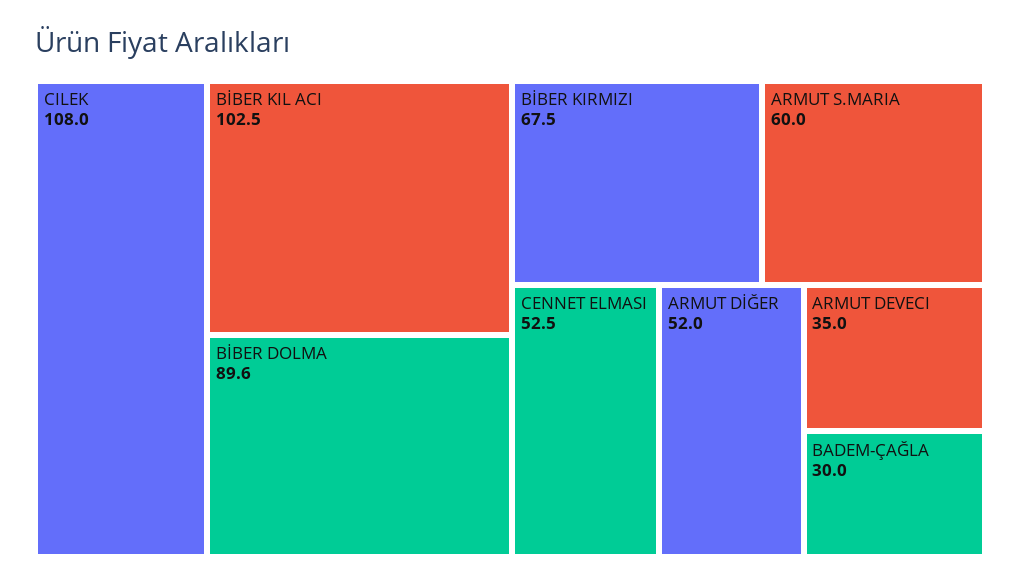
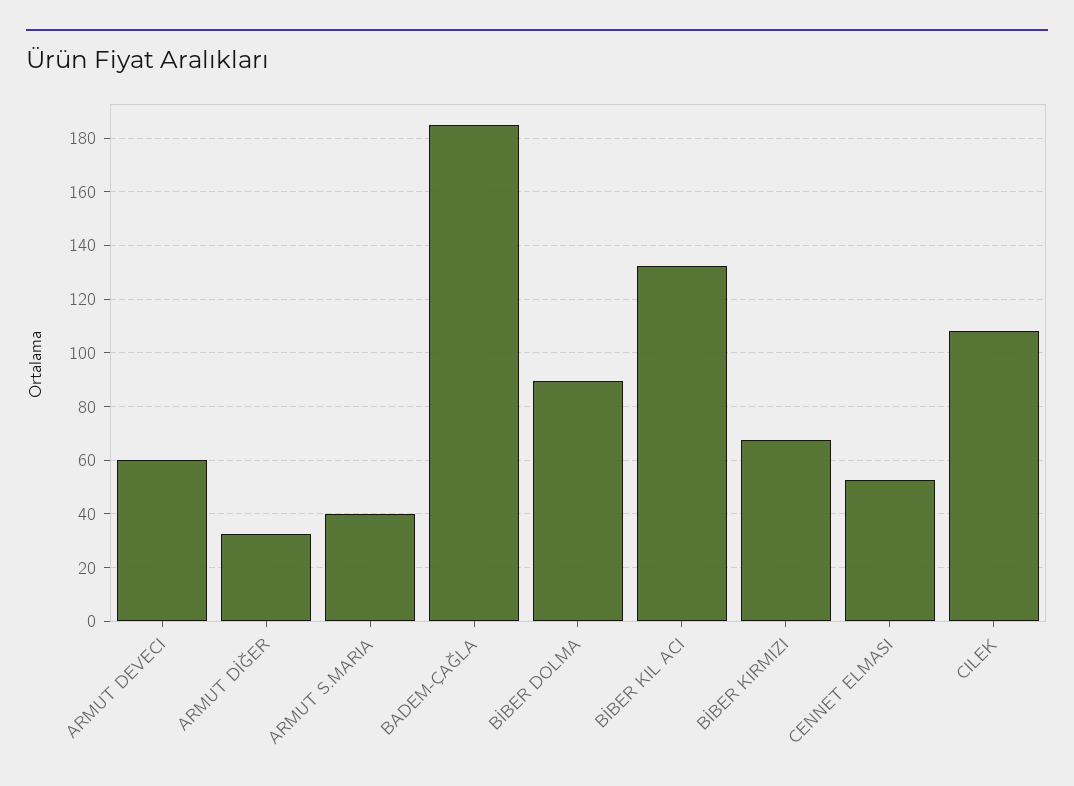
  {
    "CILEK": 108,
-   "BİBER KIL ACI": 102.5,
+   "BİBER KIL ACI": 132.5,
    "BİBER DOLMA": 89.6,
    "BİBER KIRMIZI": 67.5,
-   "ARMUT S.MARIA": 60,
+   "ARMUT S.MARIA": 40,
    "CENNET ELMASI": 52.5,
-   "ARMUT DİĞER": 52,
+   "ARMUT DİĞER": 32.5,
-   "ARMUT DEVECI": 35,
+   "ARMUT DEVECI": 60,
-   "BADEM-ÇAĞLA": 30
+   "BADEM-ÇAĞLA": 185
  }

